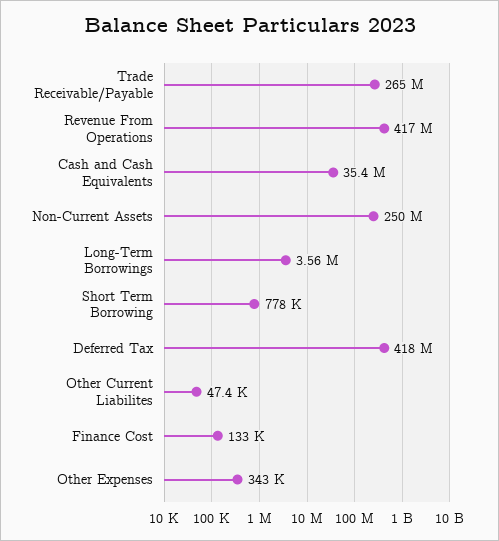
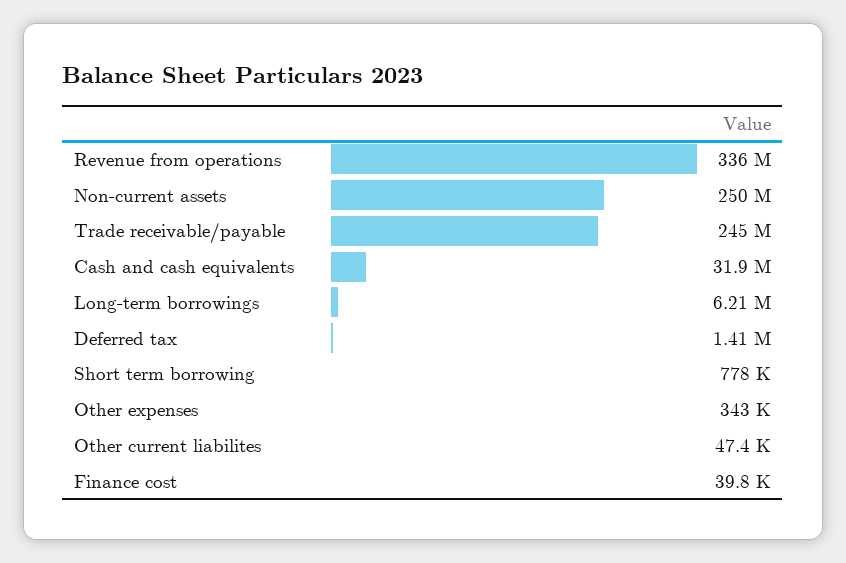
  {
-   "Trade Receivable/Payable": 265000000,
+   "Trade Receivable/Payable": 245000000,
-   "Revenue From Operations": 417000000,
+   "Revenue From Operations": 336000000,
-   "Cash and Cash Equivalents": 35400000,
+   "Cash and Cash Equivalents": 31900000,
    "Non-Current Assets": 250000000,
-   "Long-Term Borrowings": 3560000,
+   "Long-Term Borrowings": 6210000,
    "Short Term Borrowing": 778000,
-   "Deferred Tax": 418000000,
+   "Deferred Tax": 1410000,
    "Other Current Liabilites": 47400,
-   "Finance Cost": 133000,
+   "Finance Cost": 39800,
    "Other Expenses": 343000
  }

